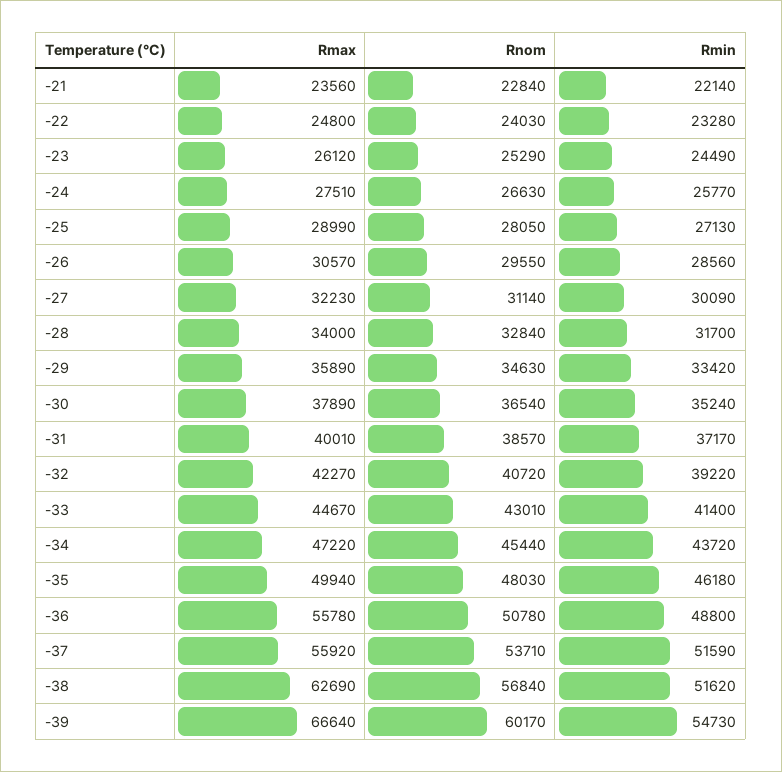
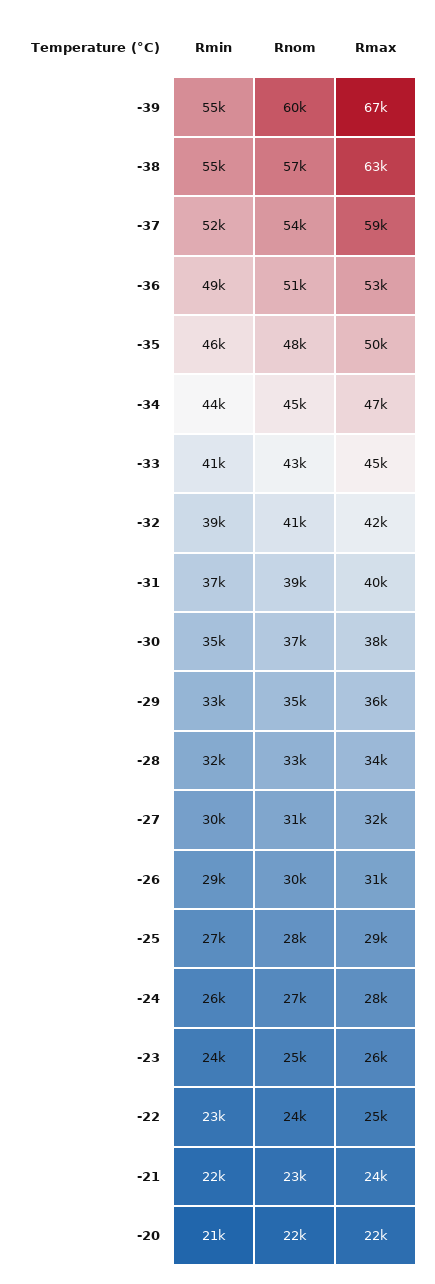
  {
    "Rmax": {
      "-21": 23560,
      "-22": 24800,
      "-23": 26120,
      "-24": 27510,
      "-25": 28990,
      "-26": 30570,
      "-27": 32230,
      "-28": 34000,
      "-29": 35890,
      "-30": 37890,
      "-31": 40010,
      "-32": 42270,
      "-33": 44670,
      "-34": 47220,
      "-35": 49940,
-     "-36": 55780,
+     "-36": 53000,
-     "-37": 55920,
+     "-37": 59000,
      "-38": 62690,
-     "-39": 66640
+     "-39": 66640,
+     "-20": 22000
    },
    "Rnom": {
      "-21": 22840,
      "-22": 24030,
      "-23": 25290,
      "-24": 26630,
      "-25": 28050,
      "-26": 29550,
      "-27": 31140,
      "-28": 32840,
      "-29": 34630,
      "-30": 36540,
      "-31": 38570,
      "-32": 40720,
      "-33": 43010,
      "-34": 45440,
      "-35": 48030,
      "-36": 50780,
      "-37": 53710,
      "-38": 56840,
-     "-39": 60170
+     "-39": 60170,
+     "-20": 22000
    },
    "Rmin": {
      "-21": 22140,
      "-22": 23280,
      "-23": 24490,
      "-24": 25770,
      "-25": 27130,
      "-26": 28560,
      "-27": 30090,
      "-28": 31700,
      "-29": 33420,
      "-30": 35240,
      "-31": 37170,
      "-32": 39220,
      "-33": 41400,
      "-34": 43720,
      "-35": 46180,
      "-36": 48800,
      "-37": 51590,
-     "-38": 51620,
+     "-38": 55000,
-     "-39": 54730
+     "-39": 54730,
+     "-20": 21000
    }
  }

